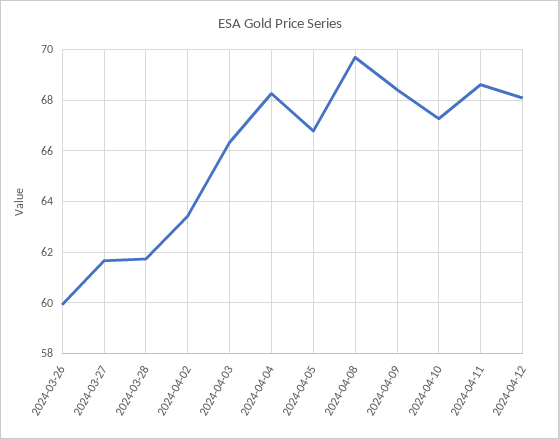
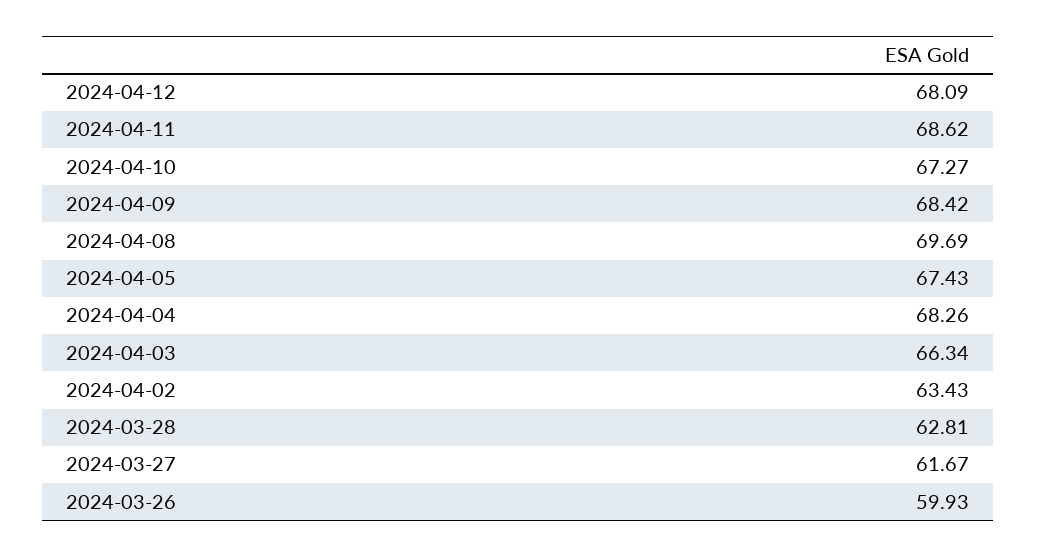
  {
    "2024-03-26": 59.93,
    "2024-03-27": 61.67,
-   "2024-03-28": 61.75,
+   "2024-03-28": 62.81,
    "2024-04-02": 63.43,
    "2024-04-03": 66.34,
    "2024-04-04": 68.26,
-   "2024-04-05": 66.75,
+   "2024-04-05": 67.43,
    "2024-04-08": 69.69,
    "2024-04-09": 68.42,
    "2024-04-10": 67.27,
    "2024-04-11": 68.62,
    "2024-04-12": 68.09
  }

